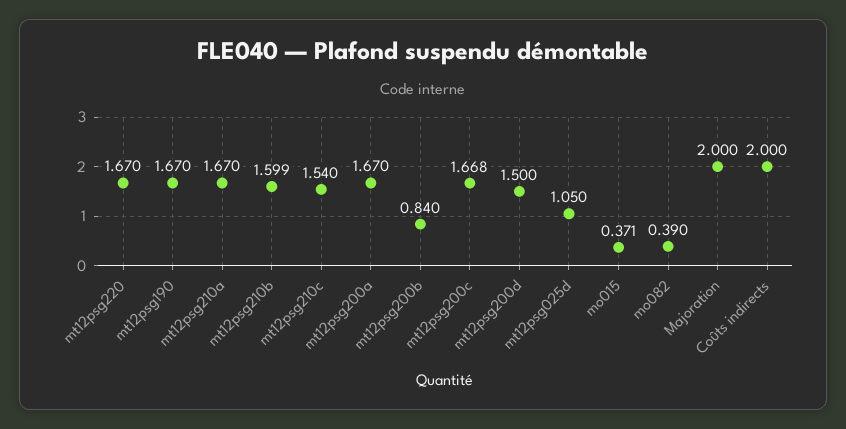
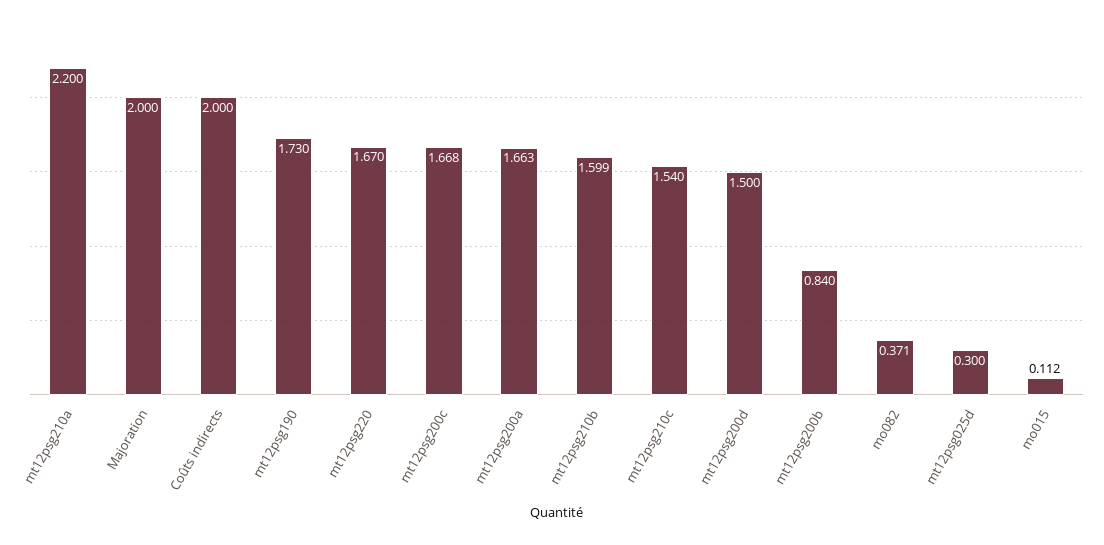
  {
    "mt12psg220": 1.67,
-   "mt12psg190": 1.67,
+   "mt12psg190": 1.73,
-   "mt12psg210a": 1.67,
+   "mt12psg210a": 2.2,
    "mt12psg210b": 1.599,
    "mt12psg210c": 1.54,
-   "mt12psg200a": 1.67,
+   "mt12psg200a": 1.663,
    "mt12psg200b": 0.84,
    "mt12psg200c": 1.668,
    "mt12psg200d": 1.5,
-   "mt12psg025d": 1.05,
+   "mt12psg025d": 0.3,
-   "mo015": 0.371,
+   "mo015": 0.112,
-   "mo082": 0.39,
+   "mo082": 0.371,
    "Majoration": 2,
    "Coûts indirects": 2
  }

